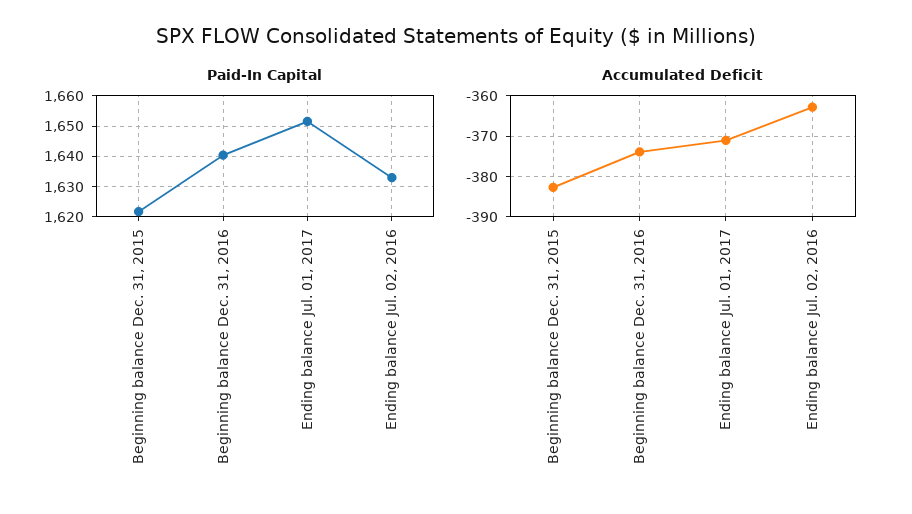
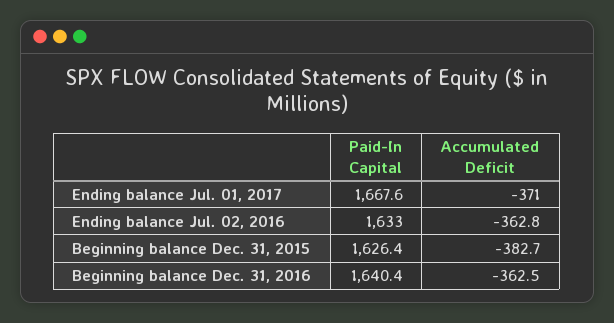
  {
    "Paid-In Capital": {
-     "Beginning balance Dec. 31, 2015": 1622,
+     "Beginning balance Dec. 31, 2015": 1626.4,
      "Beginning balance Dec. 31, 2016": 1640.4,
-     "Ending balance Jul. 01, 2017": 1652,
+     "Ending balance Jul. 01, 2017": 1667.6,
      "Ending balance Jul. 02, 2016": 1633
    },
    "Accumulated Deficit": {
      "Beginning balance Dec. 31, 2015": -382.7,
-     "Beginning balance Dec. 31, 2016": -374,
+     "Beginning balance Dec. 31, 2016": -362.5,
      "Ending balance Jul. 01, 2017": -371,
      "Ending balance Jul. 02, 2016": -362.8
    }
  }

